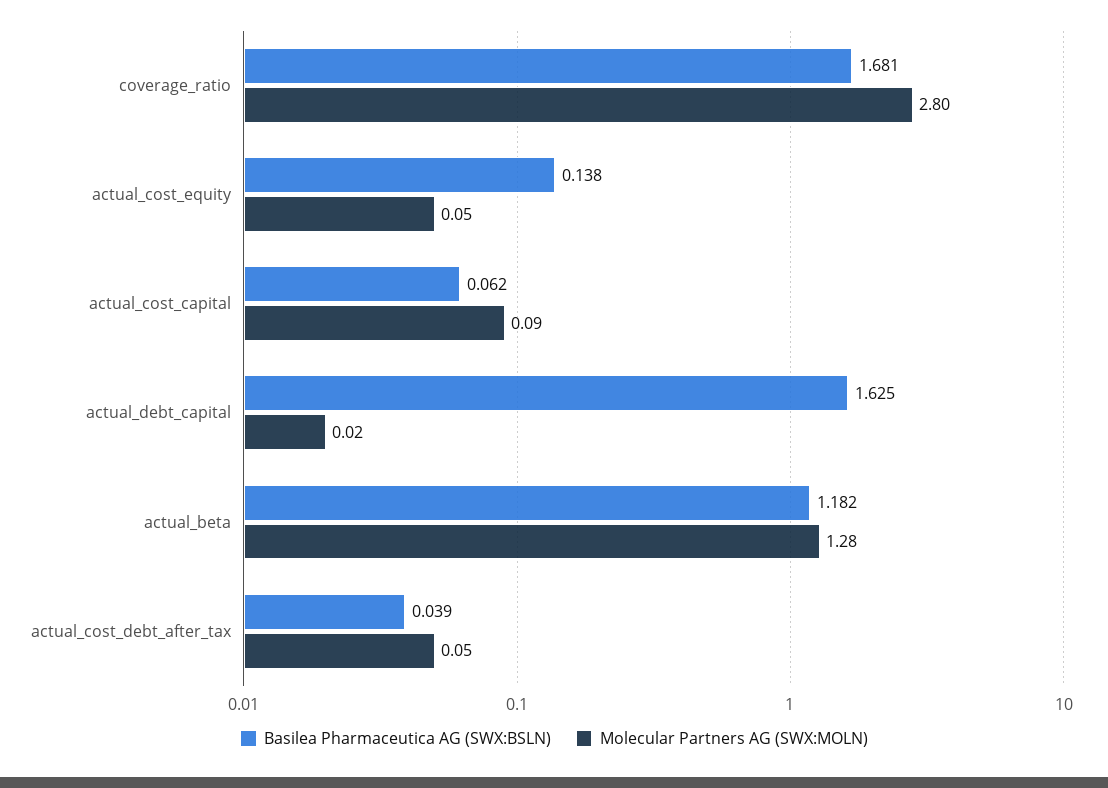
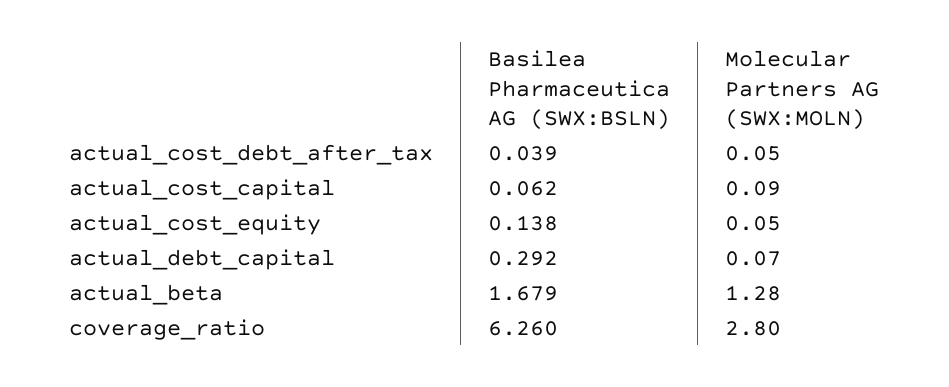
  {
    "Basilea Pharmaceutica AG (SWX:BSLN)": {
-     "coverage_ratio": 1.681,
+     "coverage_ratio": 6.26,
      "actual_cost_equity": 0.138,
      "actual_cost_capital": 0.062,
-     "actual_debt_capital": 1.625,
+     "actual_debt_capital": 0.292,
-     "actual_beta": 1.182,
+     "actual_beta": 1.679,
      "actual_cost_debt_after_tax": 0.039
    },
    "Molecular Partners AG (SWX:MOLN)": {
      "coverage_ratio": 2.8,
      "actual_cost_equity": 0.05,
      "actual_cost_capital": 0.09,
-     "actual_debt_capital": 0.02,
+     "actual_debt_capital": 0.07,
      "actual_beta": 1.28,
      "actual_cost_debt_after_tax": 0.05
    }
  }

